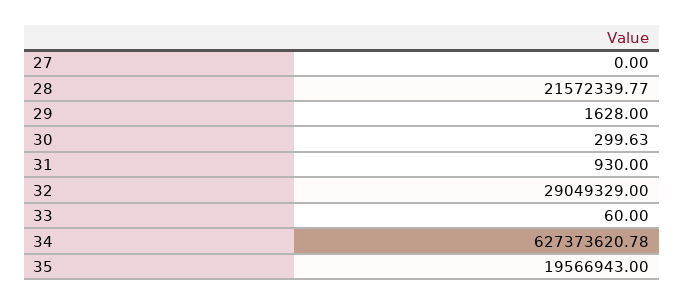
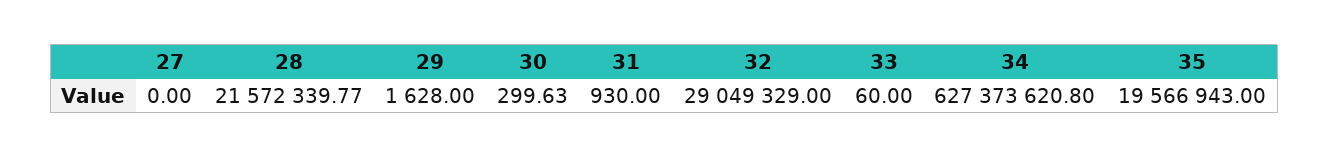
  {
    "27": 0,
    "28": 21572339.77,
    "29": 1628,
    "30": 299.63,
    "31": 930,
    "32": 29049329,
    "33": 60,
-   "34": 627373620.78,
+   "34": 627373620.8,
    "35": 19566943
  }

